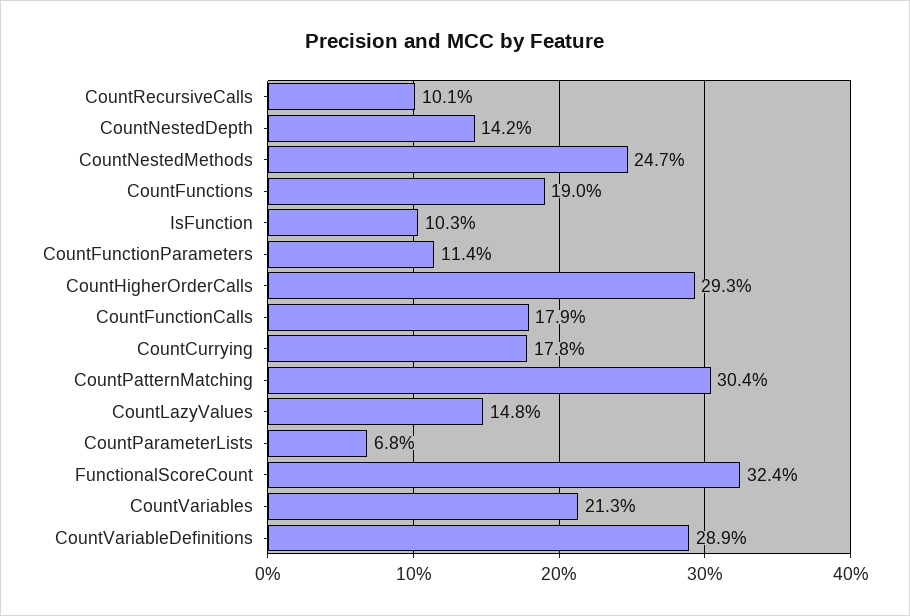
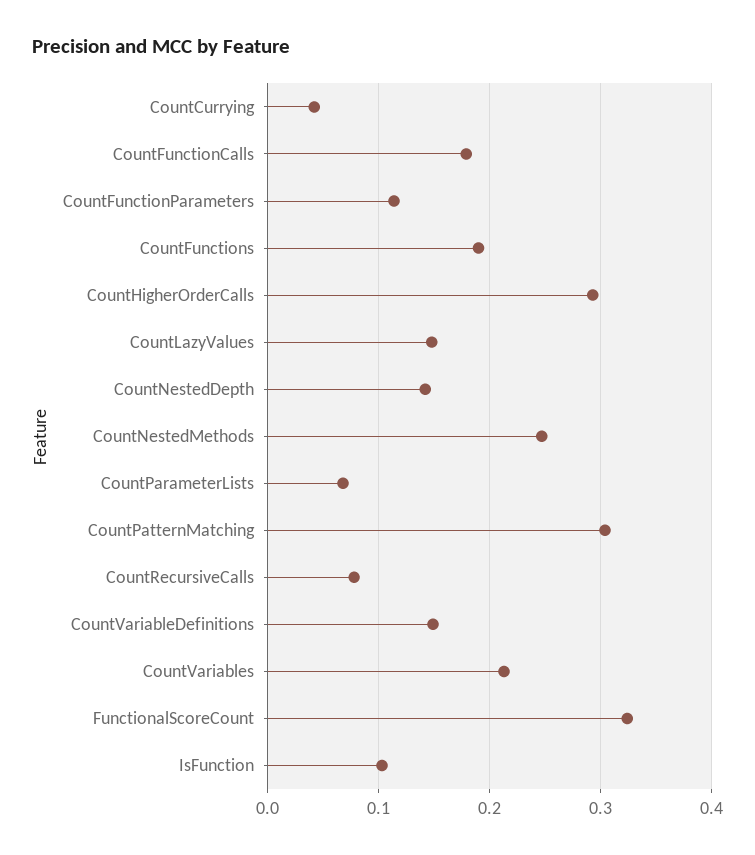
  {
-   "CountRecursiveCalls": 0.101,
+   "CountRecursiveCalls": 0.08,
    "CountNestedDepth": 0.142,
    "CountNestedMethods": 0.247,
    "CountFunctions": 0.19,
    "IsFunction": 0.103,
    "CountFunctionParameters": 0.114,
    "CountHigherOrderCalls": 0.293,
    "CountFunctionCalls": 0.179,
-   "CountCurrying": 0.178,
+   "CountCurrying": 0.04,
    "CountPatternMatching": 0.304,
    "CountLazyValues": 0.148,
    "CountParameterLists": 0.068,
    "FunctionalScoreCount": 0.324,
    "CountVariables": 0.213,
-   "CountVariableDefinitions": 0.289
+   "CountVariableDefinitions": 0.15
  }

